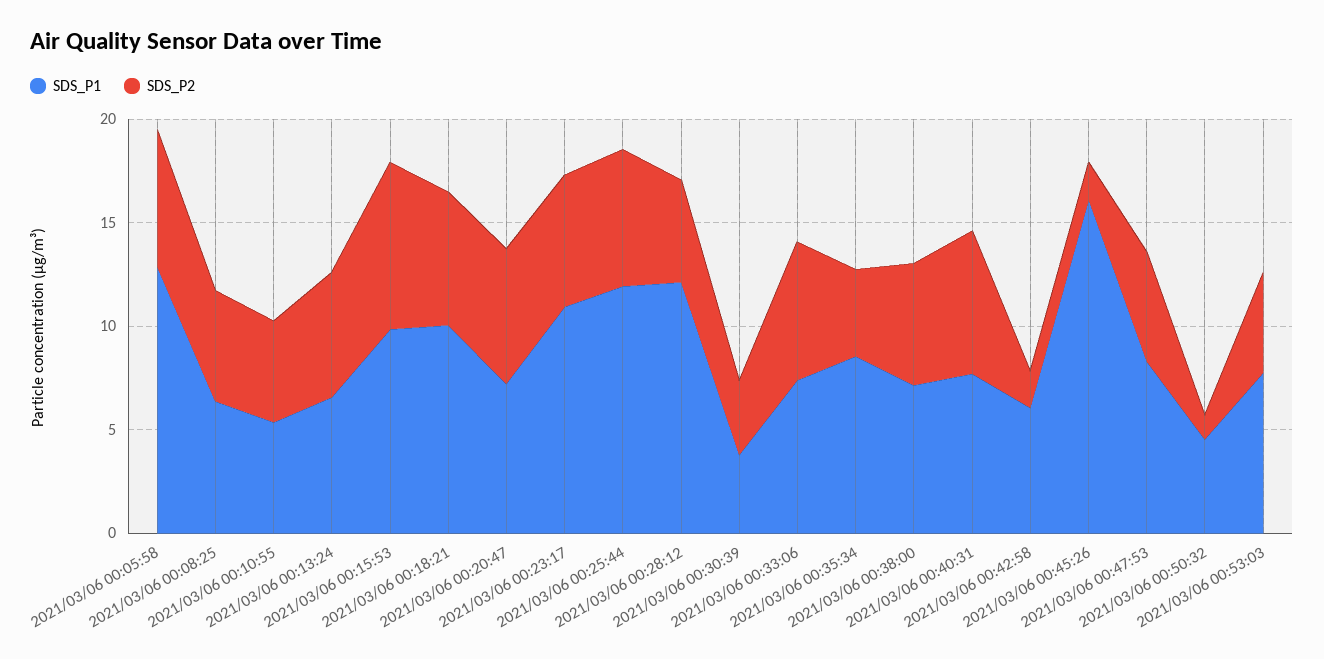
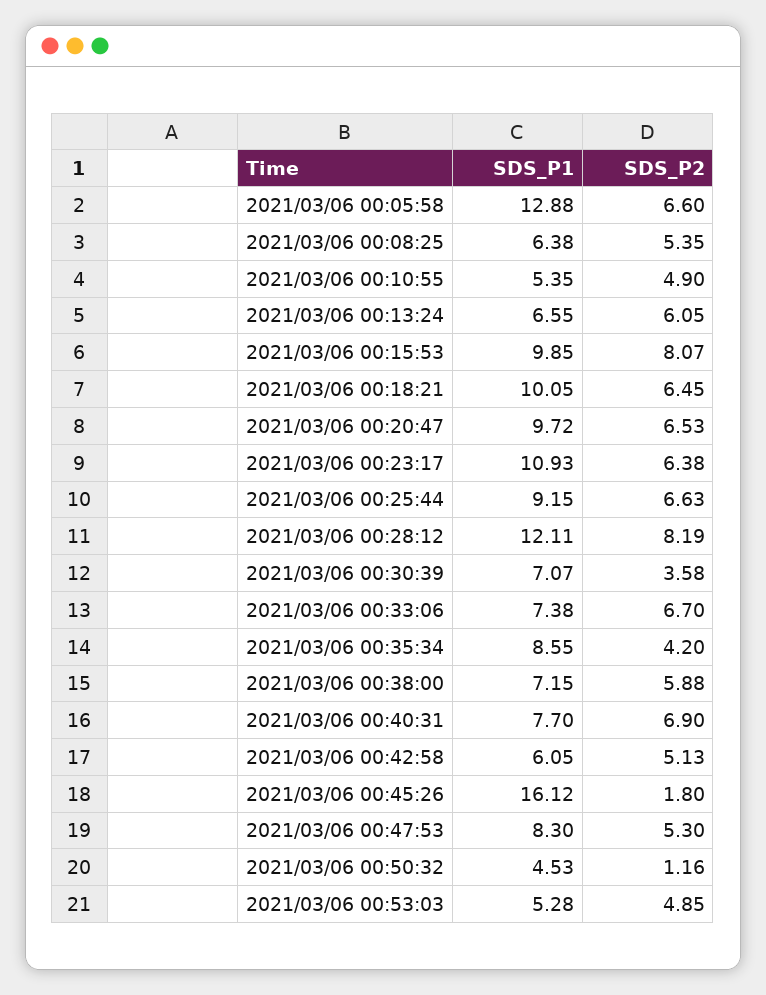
  {
    "SDS_P1": {
      "2021/03/06 00:05:58": 12.88,
      "2021/03/06 00:08:25": 6.38,
      "2021/03/06 00:10:55": 5.35,
      "2021/03/06 00:13:24": 6.55,
      "2021/03/06 00:15:53": 9.85,
      "2021/03/06 00:18:21": 10.05,
-     "2021/03/06 00:20:47": 7,
+     "2021/03/06 00:20:47": 9.72,
      "2021/03/06 00:23:17": 10.93,
-     "2021/03/06 00:25:44": 12,
+     "2021/03/06 00:25:44": 9.15,
      "2021/03/06 00:28:12": 12.11,
-     "2021/03/06 00:30:39": 4,
+     "2021/03/06 00:30:39": 7.07,
      "2021/03/06 00:33:06": 7.38,
      "2021/03/06 00:35:34": 8.55,
      "2021/03/06 00:38:00": 7.15,
      "2021/03/06 00:40:31": 7.7,
      "2021/03/06 00:42:58": 6.05,
      "2021/03/06 00:45:26": 16.12,
      "2021/03/06 00:47:53": 8.3,
      "2021/03/06 00:50:32": 4.53,
-     "2021/03/06 00:53:03": 8
+     "2021/03/06 00:53:03": 5.28
    },
    "SDS_P2": {
      "2021/03/06 00:05:58": 6.6,
      "2021/03/06 00:08:25": 5.35,
      "2021/03/06 00:10:55": 4.9,
      "2021/03/06 00:13:24": 6.05,
      "2021/03/06 00:15:53": 8.07,
      "2021/03/06 00:18:21": 6.45,
      "2021/03/06 00:20:47": 6.53,
      "2021/03/06 00:23:17": 6.38,
      "2021/03/06 00:25:44": 6.63,
-     "2021/03/06 00:28:12": 5,
+     "2021/03/06 00:28:12": 8.19,
      "2021/03/06 00:30:39": 3.58,
      "2021/03/06 00:33:06": 6.7,
      "2021/03/06 00:35:34": 4.2,
      "2021/03/06 00:38:00": 5.88,
      "2021/03/06 00:40:31": 6.9,
-     "2021/03/06 00:42:58": 2,
+     "2021/03/06 00:42:58": 5.13,
      "2021/03/06 00:45:26": 1.8,
      "2021/03/06 00:47:53": 5.3,
      "2021/03/06 00:50:32": 1.16,
      "2021/03/06 00:53:03": 4.85
    }
  }

